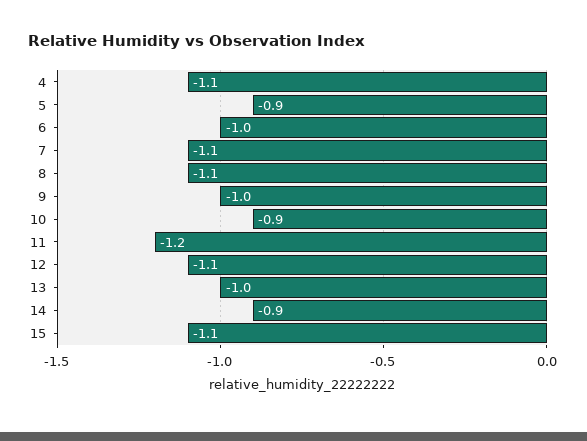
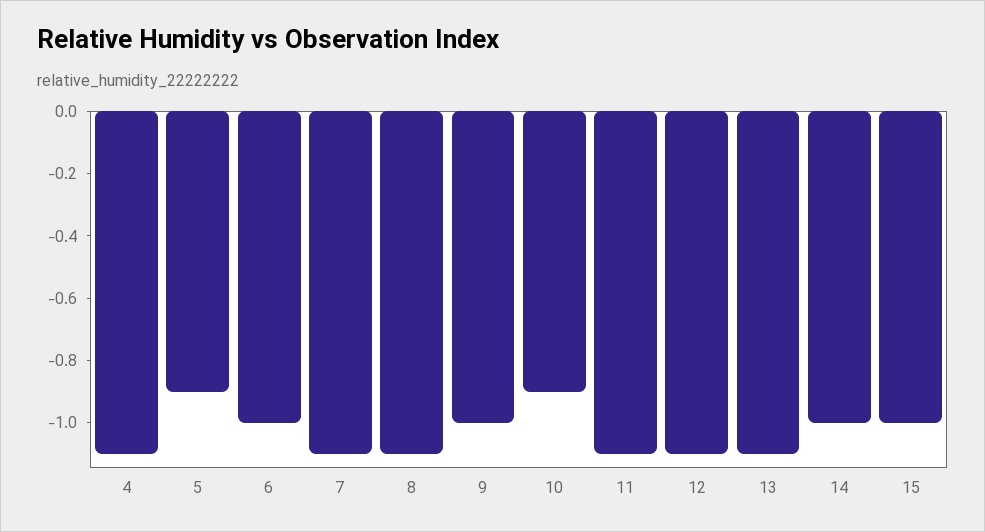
  {
    "4": -1.1,
    "5": -0.9,
    "6": -1,
    "7": -1.1,
    "8": -1.1,
    "9": -1,
    "10": -0.9,
-   "11": -1.2,
+   "11": -1.1,
    "12": -1.1,
-   "13": -1,
+   "13": -1.1,
-   "14": -0.9,
+   "14": -1,
-   "15": -1.1
+   "15": -1
  }

